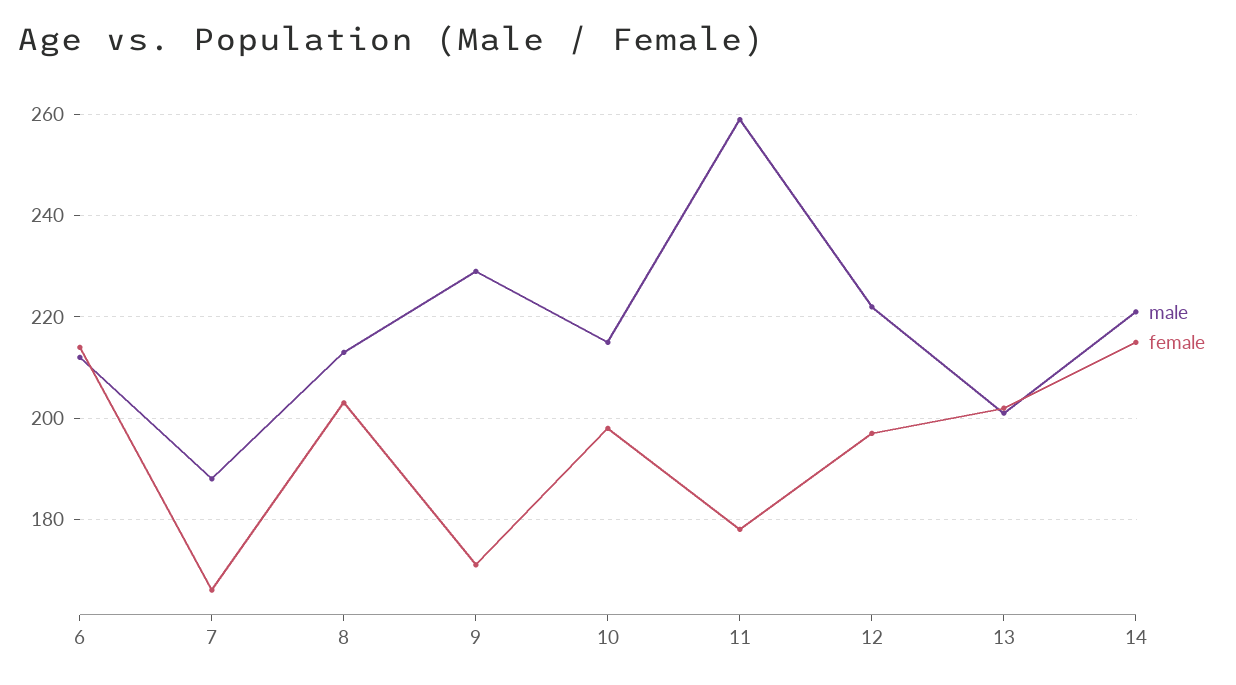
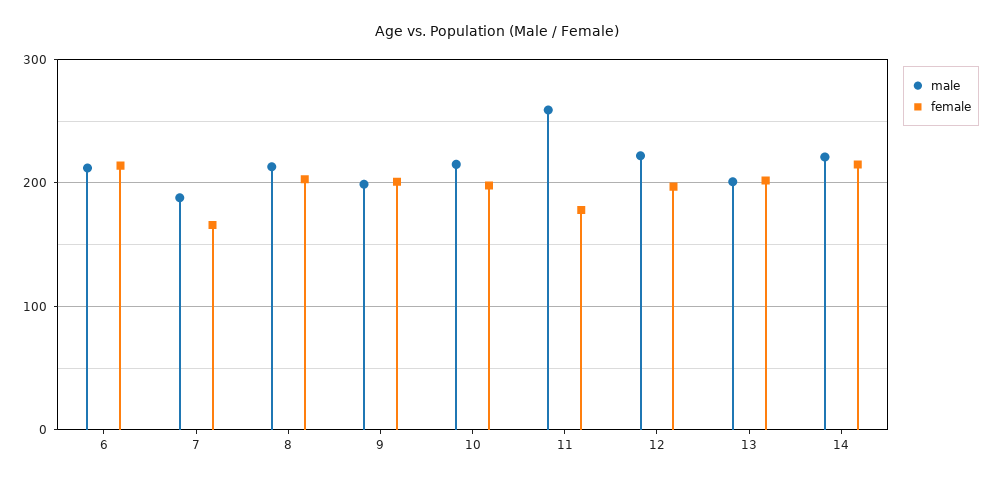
  {
    "male": {
      "6": 210,
      "7": 190,
      "8": 215,
-     "9": 230,
+     "9": 200,
      "10": 215,
      "11": 260,
      "12": 220,
      "13": 200,
      "14": 220
    },
    "female": {
      "6": 215,
      "7": 165,
      "8": 205,
-     "9": 170,
+     "9": 200,
      "10": 200,
      "11": 180,
      "12": 195,
      "13": 200,
      "14": 215
    }
  }

